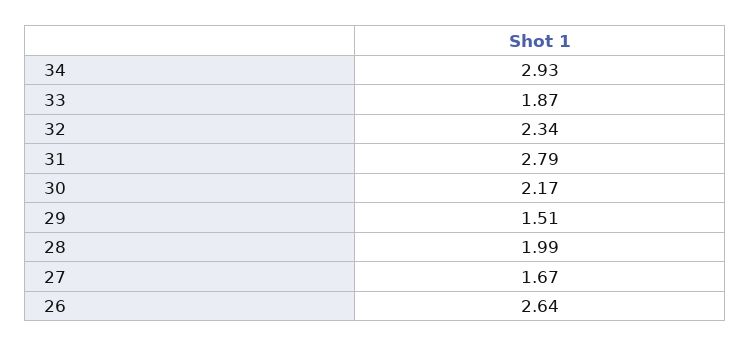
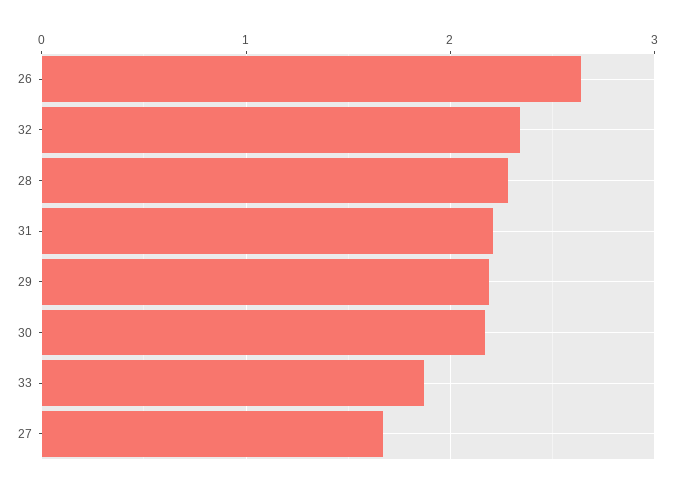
  {
-   "34": 2.93,
    "33": 1.87,
    "32": 2.34,
-   "31": 2.79,
+   "31": 2.2,
    "30": 2.17,
-   "29": 1.51,
+   "29": 2.2,
-   "28": 1.99,
+   "28": 2.3,
    "27": 1.67,
    "26": 2.64
  }

